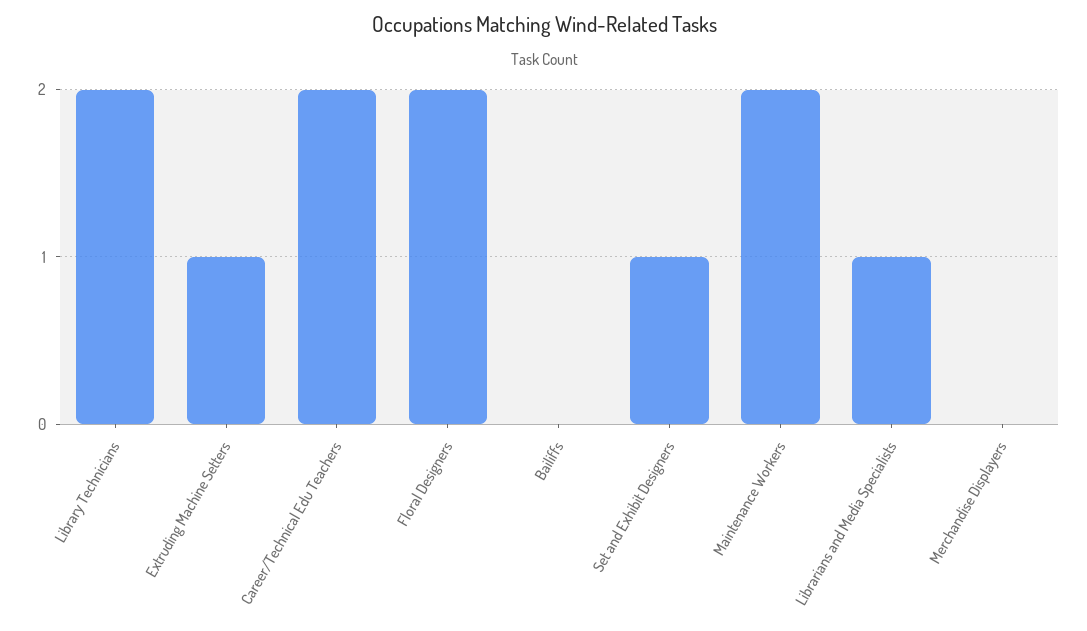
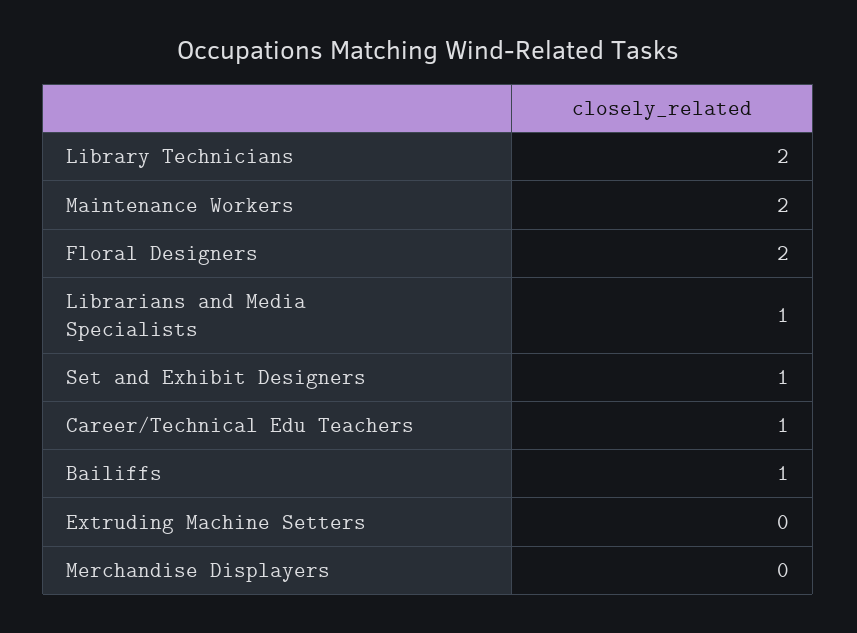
  {
    "Library Technicians": 2,
-   "Extruding Machine Setters": 1,
+   "Extruding Machine Setters": 0,
-   "Career/Technical Edu Teachers": 2,
+   "Career/Technical Edu Teachers": 1,
    "Floral Designers": 2,
-   "Bailiffs": 0,
+   "Bailiffs": 1,
    "Set and Exhibit Designers": 1,
    "Maintenance Workers": 2,
    "Librarians and Media Specialists": 1,
    "Merchandise Displayers": 0
  }

